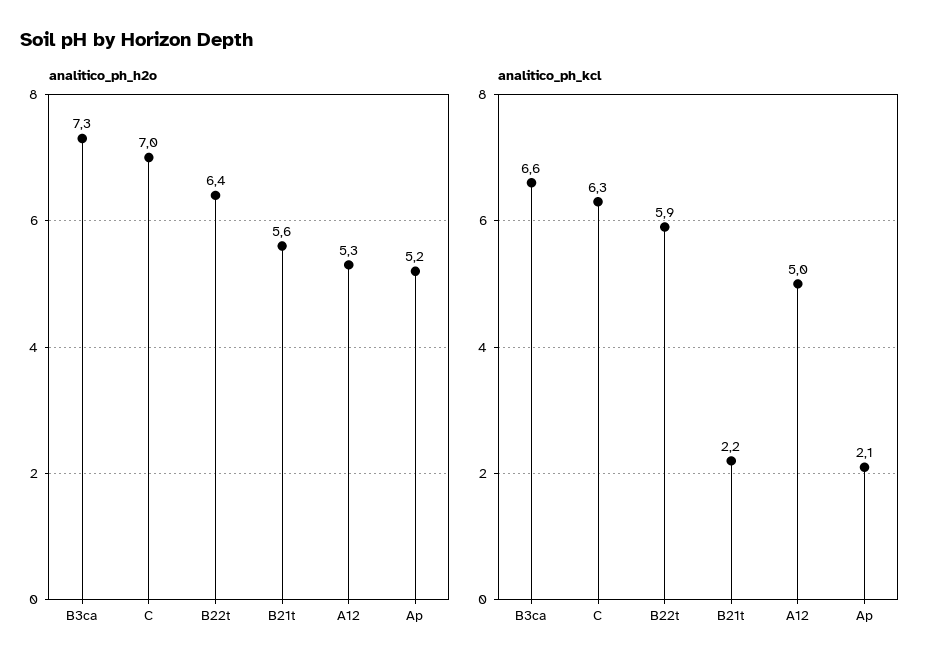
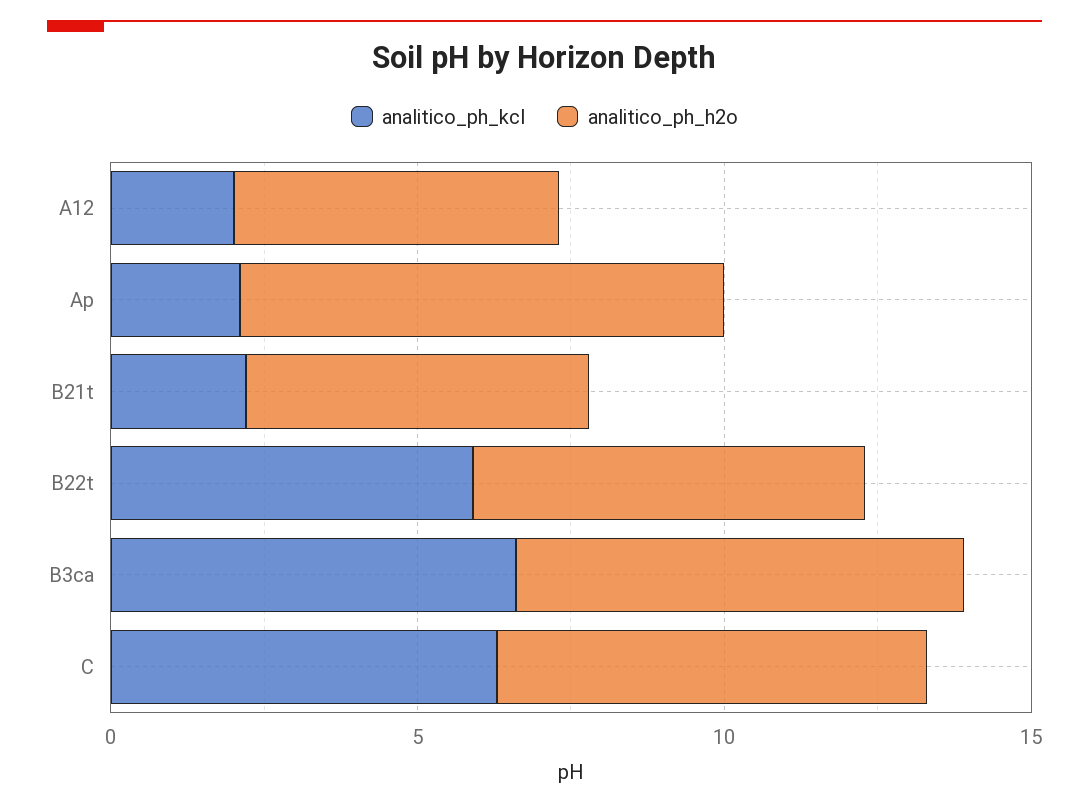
  {
    "analitico_ph_h2o": {
      "B3ca": 7.3,
      "C": 7,
      "B22t": 6.4,
      "B21t": 5.6,
      "A12": 5.3,
-     "Ap": 5.2
+     "Ap": 8
    },
    "analitico_ph_kcl": {
      "B3ca": 6.6,
      "C": 6.3,
      "B22t": 5.9,
      "B21t": 2.2,
-     "A12": 5,
+     "A12": 2,
      "Ap": 2.1
    }
  }

